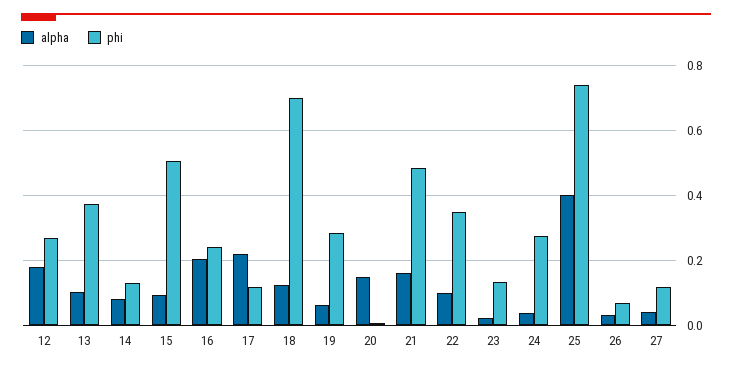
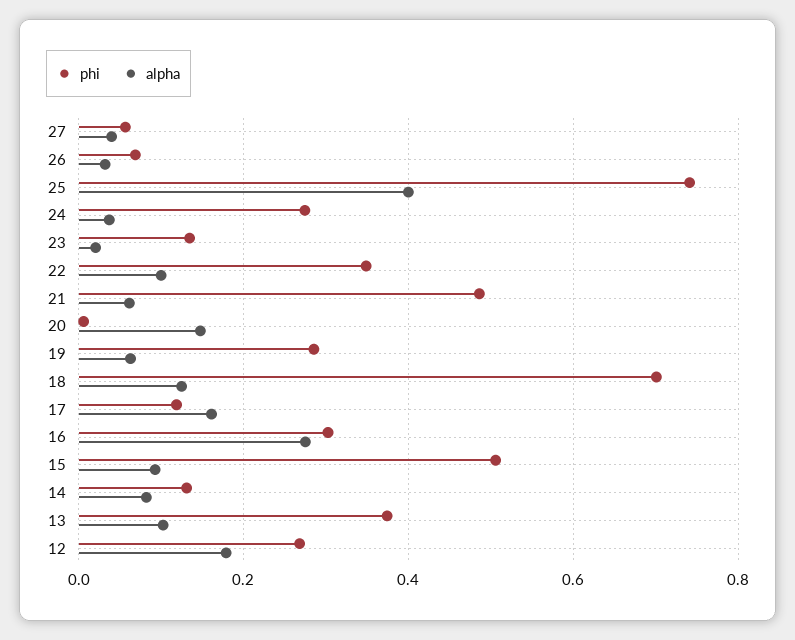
  {
    "alpha": {
      "12": 0.18,
      "13": 0.1,
      "14": 0.08,
      "15": 0.1,
-     "16": 0.2,
+     "16": 0.28,
-     "17": 0.22,
+     "17": 0.16,
      "18": 0.12,
      "19": 0.06,
      "20": 0.14,
-     "21": 0.16,
+     "21": 0.06,
      "22": 0.1,
      "23": 0.02,
      "24": 0.04,
      "25": 0.4,
      "26": 0.04,
      "27": 0.04
    },
    "phi": {
      "12": 0.26,
      "13": 0.38,
      "14": 0.14,
      "15": 0.5,
-     "16": 0.24,
+     "16": 0.3,
      "17": 0.12,
      "18": 0.7,
      "19": 0.28,
      "20": 0,
      "21": 0.48,
      "22": 0.34,
      "23": 0.14,
      "24": 0.28,
      "25": 0.74,
      "26": 0.06,
-     "27": 0.12
+     "27": 0.06
    }
  }

